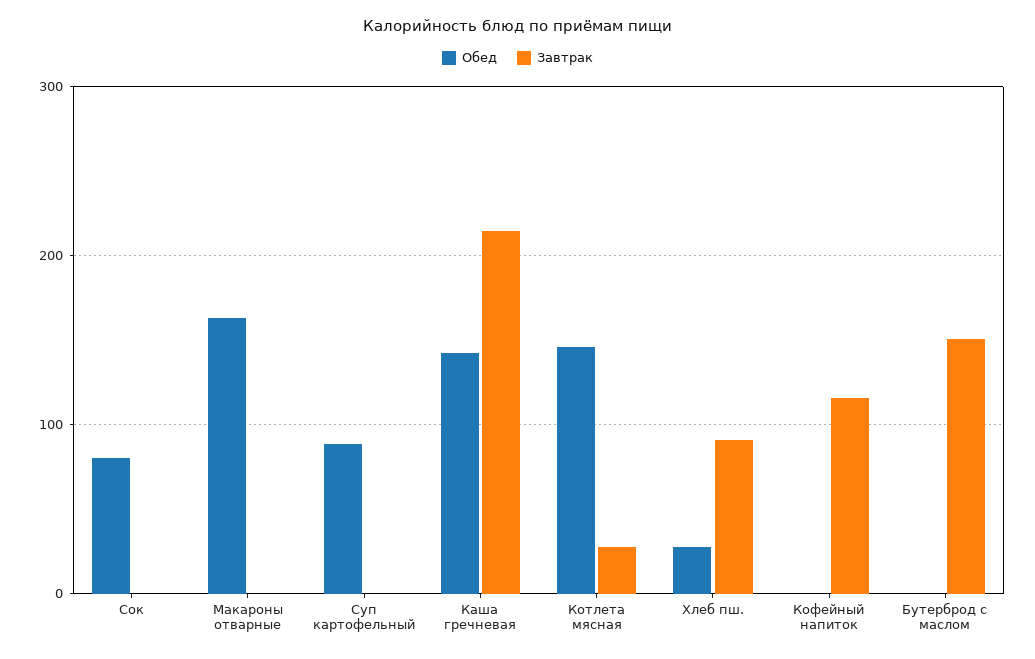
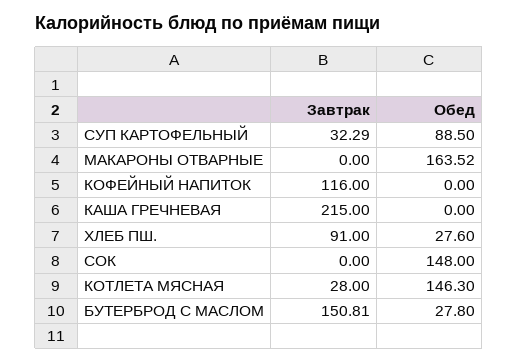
  {
    "Обед": {
-     "Сок": 80,
+     "Сок": 148,
      "Макароны отварные": 163.52,
      "Суп картофельный": 88.5,
-     "Каша гречневая": 140,
+     "Каша гречневая": 0,
      "Котлета мясная": 146.3,
      "Хлеб пш.": 27.6,
      "Кофейный напиток": 0,
-     "Бутерброд с маслом": 0
+     "Бутерброд с маслом": 27.8
    },
    "Завтрак": {
      "Сок": 0,
      "Макароны отварные": 0,
-     "Суп картофельный": 0,
+     "Суп картофельный": 32.29,
      "Каша гречневая": 215,
      "Котлета мясная": 28,
      "Хлеб пш.": 91,
      "Кофейный напиток": 116,
      "Бутерброд с маслом": 150.81
    }
  }

